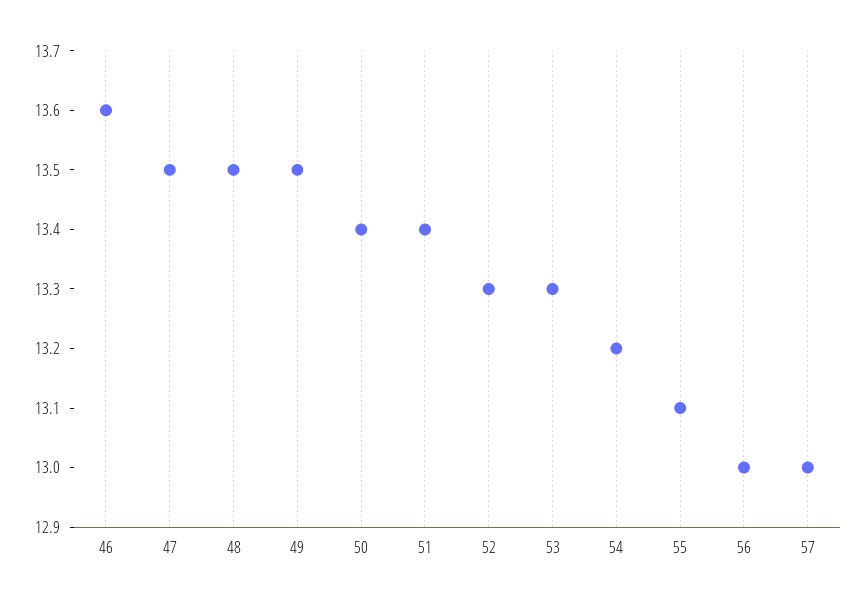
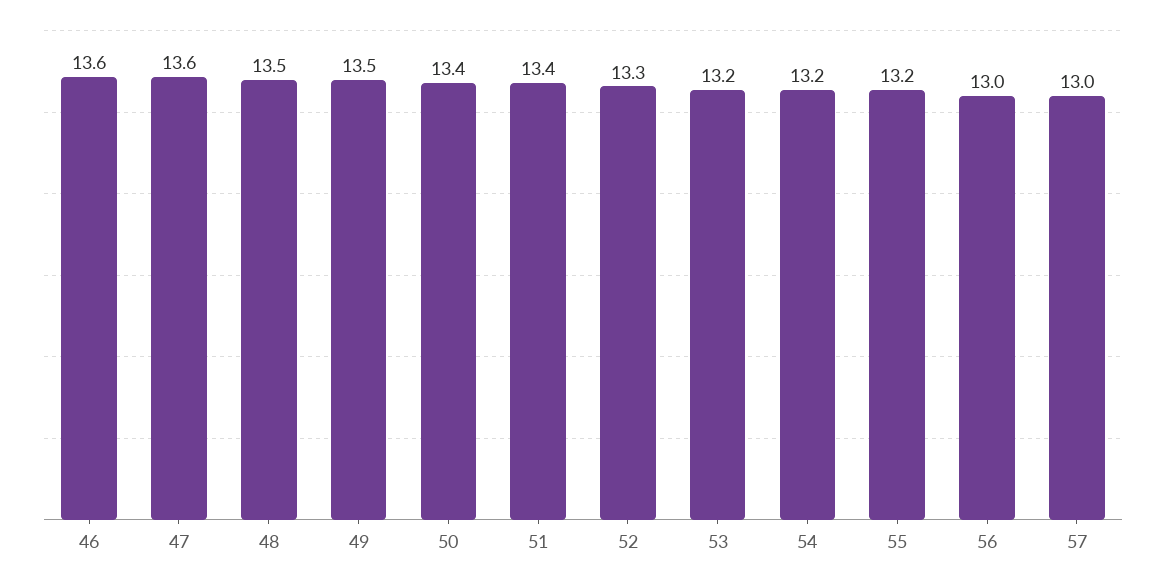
  {
    "46": 13.6,
-   "47": 13.5,
+   "47": 13.6,
    "48": 13.5,
    "49": 13.5,
    "50": 13.4,
    "51": 13.4,
    "52": 13.3,
-   "53": 13.3,
+   "53": 13.2,
    "54": 13.2,
-   "55": 13.1,
+   "55": 13.2,
    "56": 13,
    "57": 13
  }

